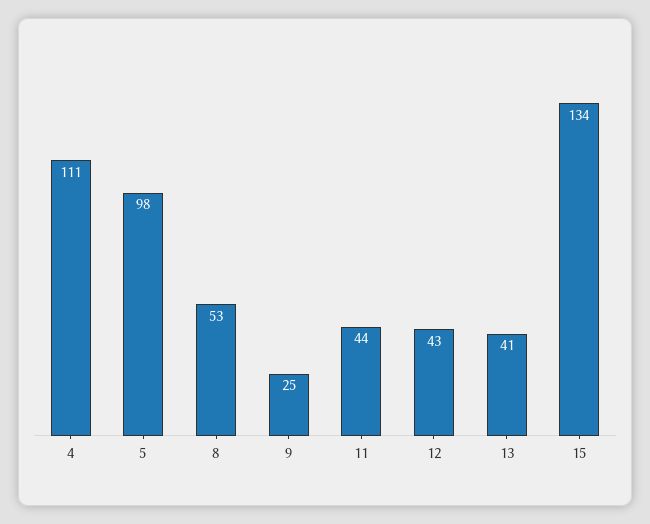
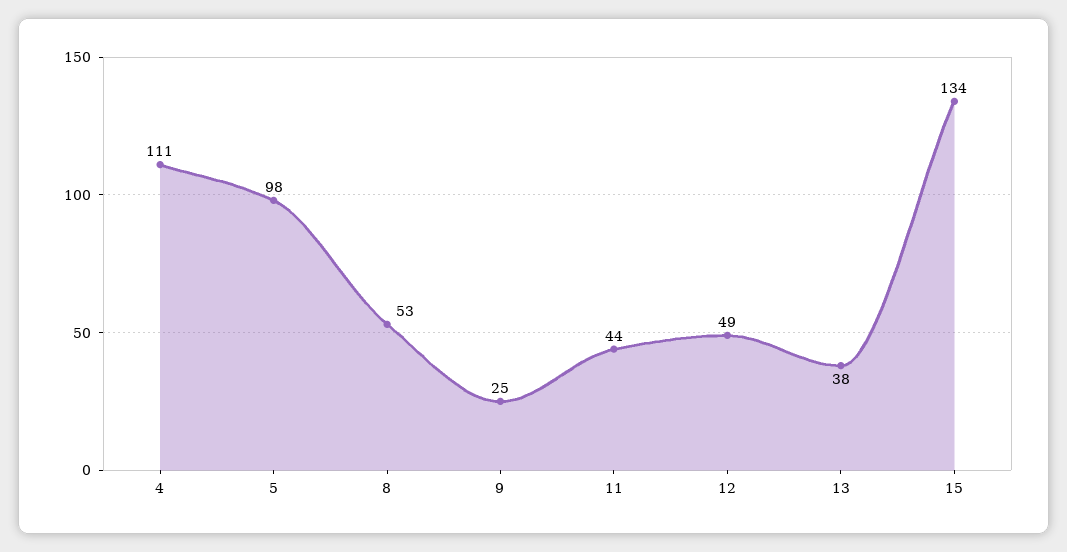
  {
    "4": 111,
    "5": 98,
    "8": 53,
    "9": 25,
    "11": 44,
-   "12": 43,
+   "12": 49,
-   "13": 41,
+   "13": 38,
    "15": 134
  }

